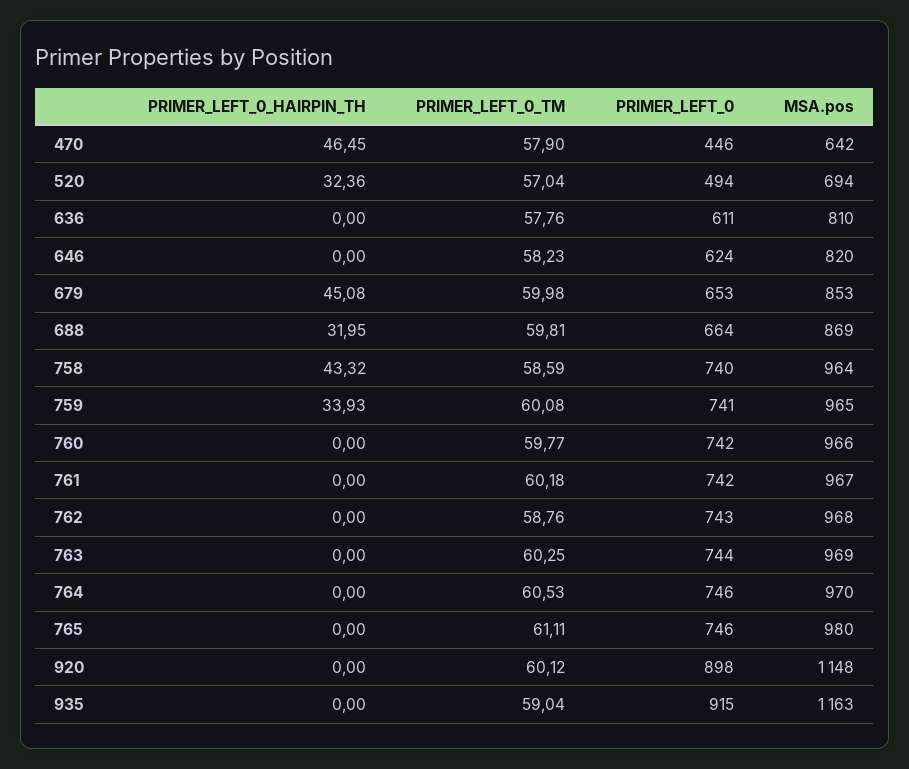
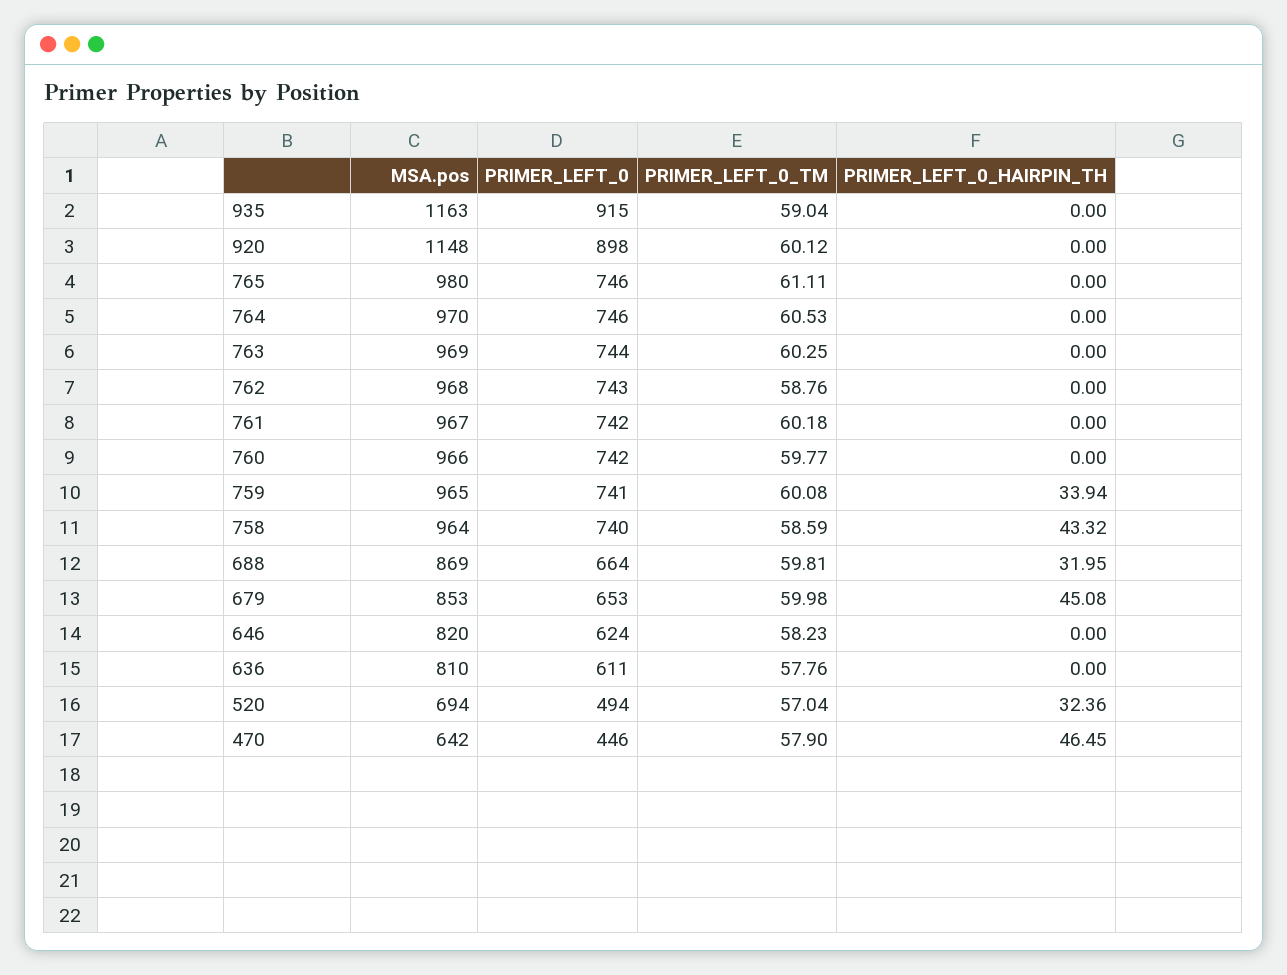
  {
    "PRIMER_LEFT_0_HAIRPIN_TH": {
      "470": 46.45,
      "520": 32.36,
      "636": 0,
      "646": 0,
      "679": 45.08,
      "688": 31.95,
      "758": 43.32,
-     "759": 33.93,
+     "759": 33.94,
      "760": 0,
      "761": 0,
      "762": 0,
      "763": 0,
      "764": 0,
      "765": 0,
      "920": 0,
      "935": 0
    },
    "PRIMER_LEFT_0_TM": {
      "470": 57.9,
      "520": 57.04,
      "636": 57.76,
      "646": 58.23,
      "679": 59.98,
      "688": 59.81,
      "758": 58.59,
      "759": 60.08,
      "760": 59.77,
      "761": 60.18,
      "762": 58.76,
      "763": 60.25,
      "764": 60.53,
      "765": 61.11,
      "920": 60.12,
      "935": 59.04
    },
    "PRIMER_LEFT_0": {
      "470": 446,
      "520": 494,
      "636": 611,
      "646": 624,
      "679": 653,
      "688": 664,
      "758": 740,
      "759": 741,
      "760": 742,
      "761": 742,
      "762": 743,
      "763": 744,
      "764": 746,
      "765": 746,
      "920": 898,
      "935": 915
    },
    "MSA.pos": {
      "470": 642,
      "520": 694,
      "636": 810,
      "646": 820,
      "679": 853,
      "688": 869,
      "758": 964,
      "759": 965,
      "760": 966,
      "761": 967,
      "762": 968,
      "763": 969,
      "764": 970,
      "765": 980,
      "920": 1148,
      "935": 1163
    }
  }

